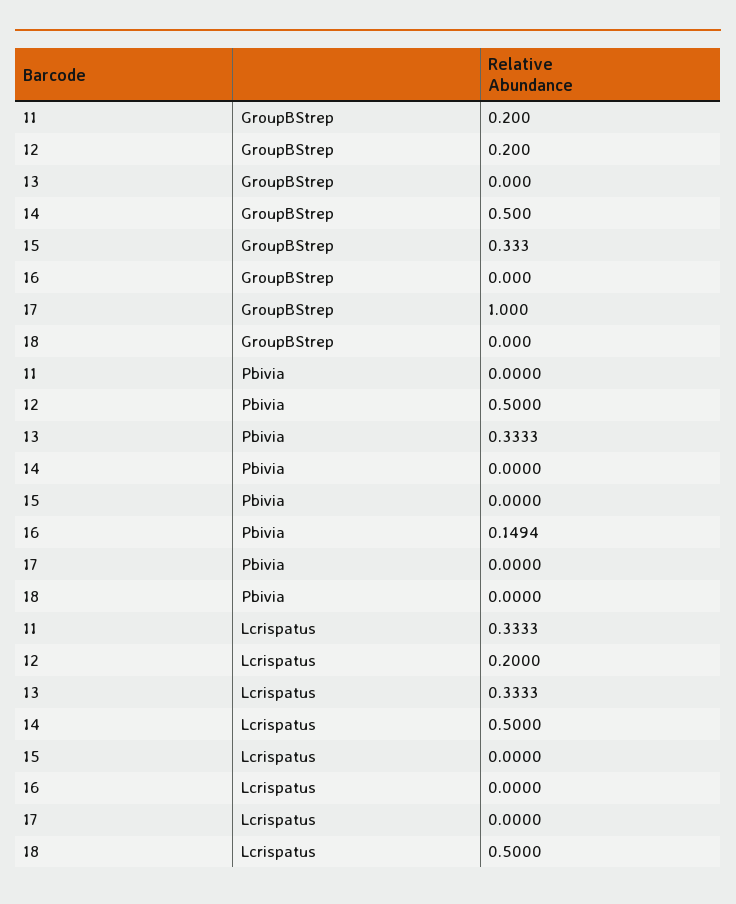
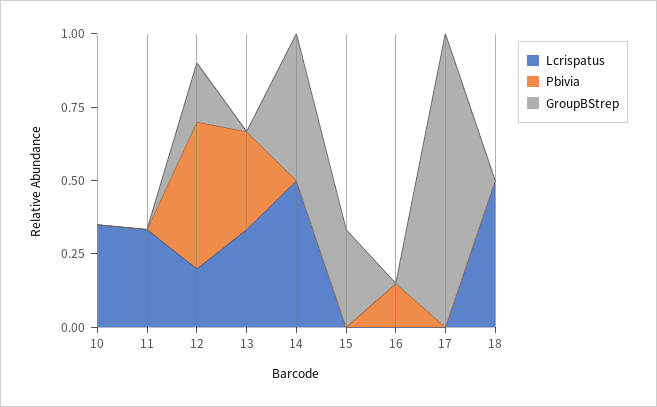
  {
    "GroupBStrep": {
-     "11": 0.2,
+     "11": 0,
      "12": 0.2,
      "13": 0,
      "14": 0.5,
      "15": 0.333,
      "16": 0,
      "17": 1,
-     "18": 0
+     "18": 0,
+     "10": 0
    },
    "Pbivia": {
      "11": 0,
      "12": 0.5,
      "13": 0.3333,
      "14": 0,
      "15": 0,
      "16": 0.1494,
      "17": 0,
-     "18": 0
+     "18": 0,
+     "10": 0
    },
    "Lcrispatus": {
      "11": 0.3333,
      "12": 0.2,
      "13": 0.3333,
      "14": 0.5,
      "15": 0,
      "16": 0,
      "17": 0,
-     "18": 0.5
+     "18": 0.5,
+     "10": 0.35
    }
  }

